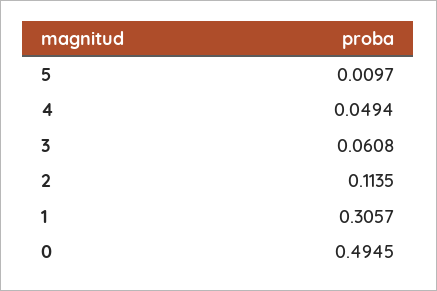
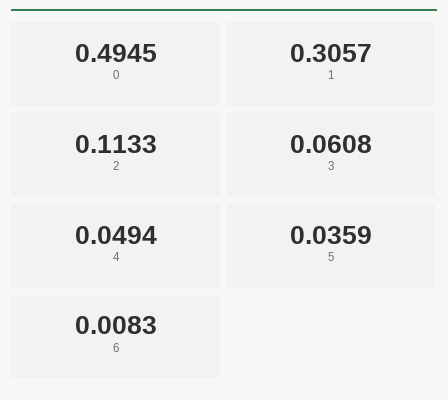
  {
-   "5": 0.0097,
+   "5": 0.0359,
    "4": 0.0494,
    "3": 0.0608,
-   "2": 0.1135,
+   "2": 0.1133,
    "1": 0.3057,
-   "0": 0.4945
+   "0": 0.4945,
+   "6": 0.0083
  }

